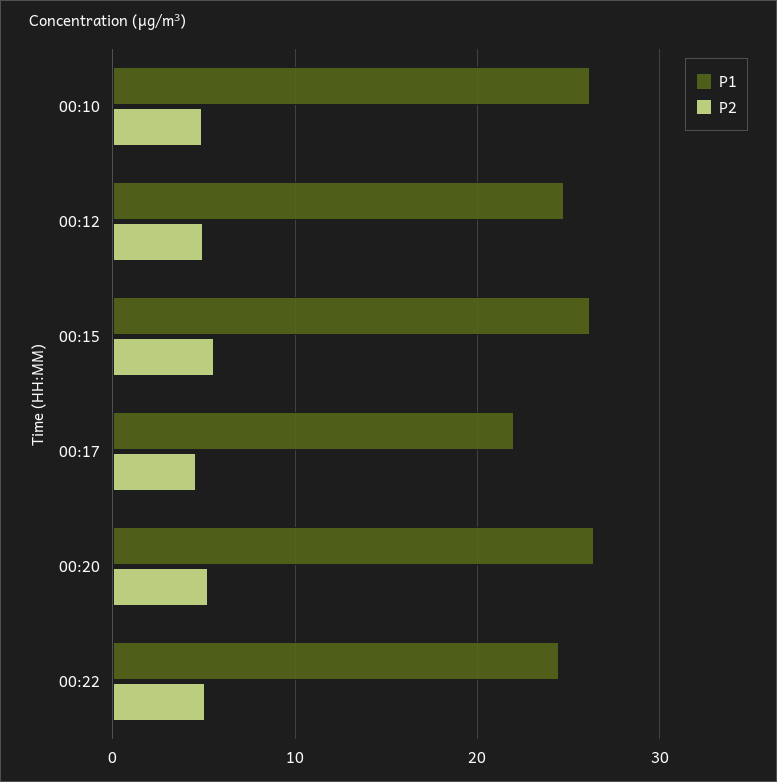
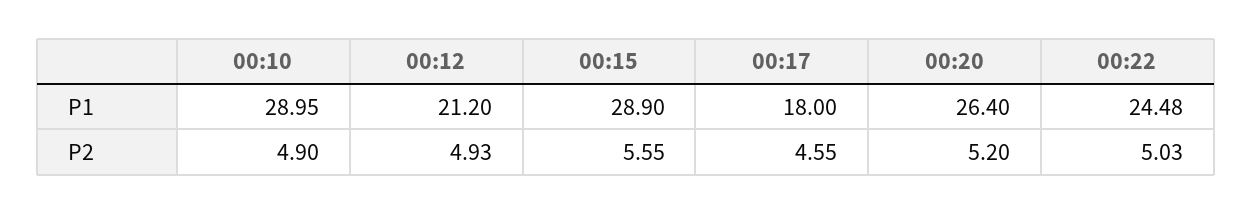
  {
    "P1": {
-     "00:10": 26,
+     "00:10": 28.95,
-     "00:12": 25,
+     "00:12": 21.2,
-     "00:15": 26,
+     "00:15": 28.9,
-     "00:17": 22,
+     "00:17": 18,
      "00:20": 26.4,
      "00:22": 24.48
    },
    "P2": {
      "00:10": 4.9,
      "00:12": 4.93,
      "00:15": 5.55,
      "00:17": 4.55,
      "00:20": 5.2,
      "00:22": 5.03
    }
  }

